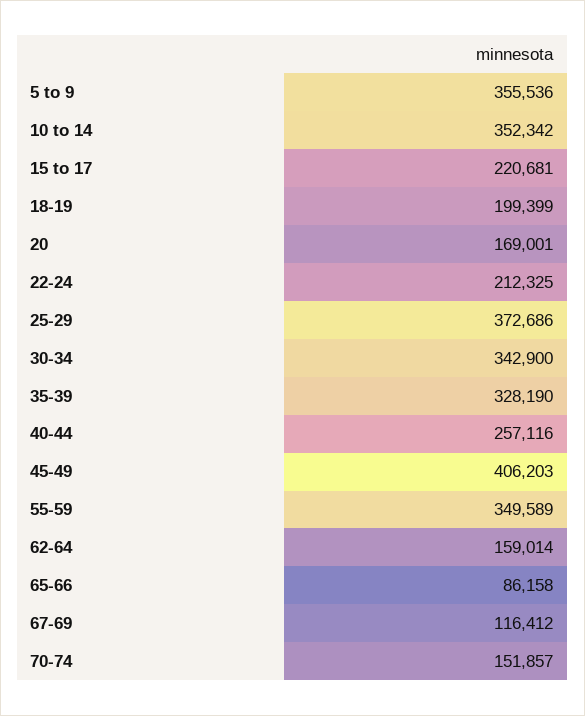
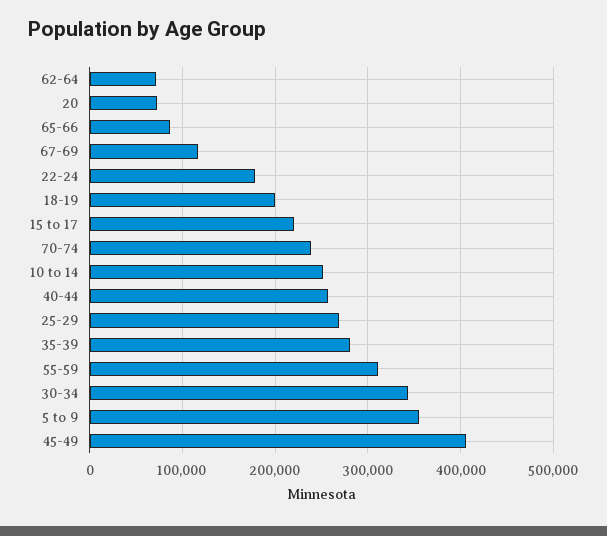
  {
    "5 to 9": 355536,
-   "10 to 14": 352342,
+   "10 to 14": 250000,
    "15 to 17": 220681,
    "18-19": 199399,
-   "20": 169001,
+   "20": 70000,
-   "22-24": 212325,
+   "22-24": 180000,
-   "25-29": 372686,
+   "25-29": 270000,
    "30-34": 342900,
-   "35-39": 328190,
+   "35-39": 280000,
    "40-44": 257116,
    "45-49": 406203,
-   "55-59": 349589,
+   "55-59": 310000,
-   "62-64": 159014,
+   "62-64": 70000,
    "65-66": 86158,
    "67-69": 116412,
-   "70-74": 151857
+   "70-74": 240000
  }

